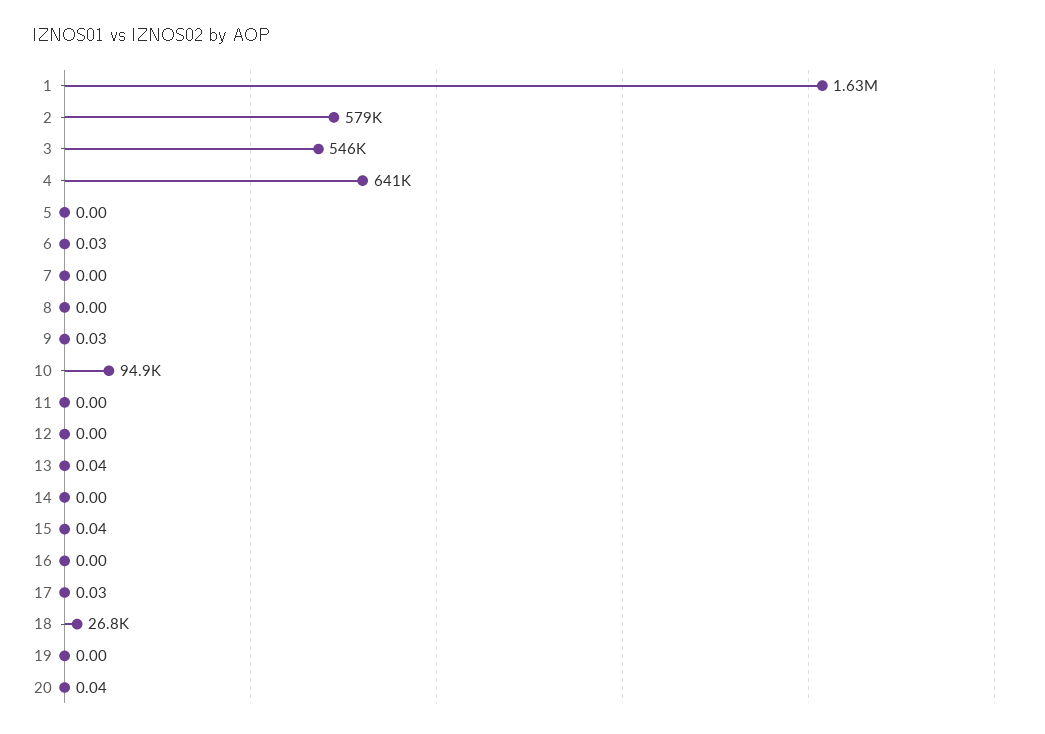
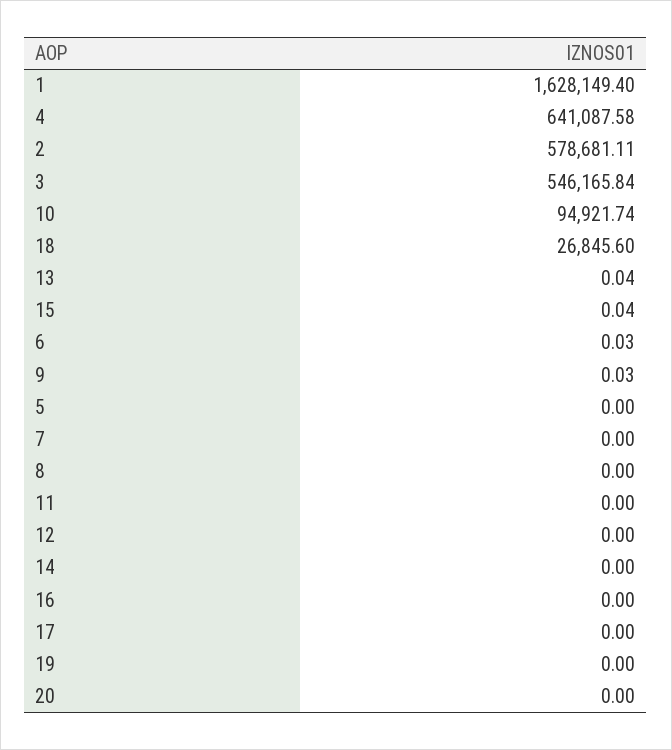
  {
    "1": 1628149.4,
    "2": 578681.11,
    "3": 546165.84,
    "4": 641087.58,
    "5": 0,
    "6": 0.03,
    "7": 0,
    "8": 0,
    "9": 0.03,
    "10": 94921.74,
    "11": 0,
    "12": 0,
    "13": 0.04,
    "14": 0,
    "15": 0.04,
    "16": 0,
-   "17": 0.03,
+   "17": 0,
    "18": 26845.6,
    "19": 0,
-   "20": 0.04
+   "20": 0
  }

